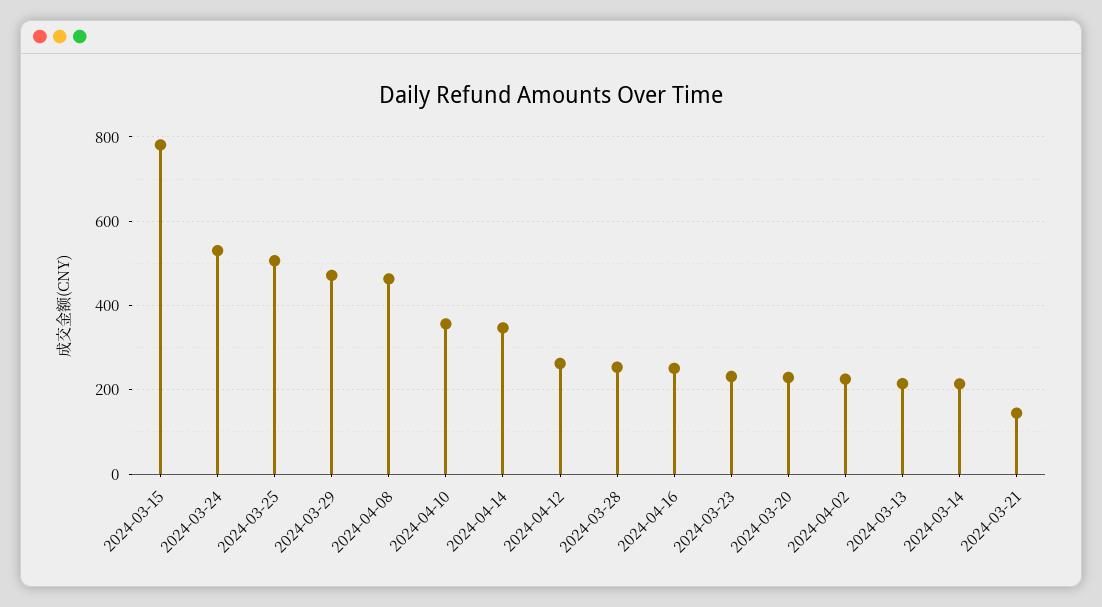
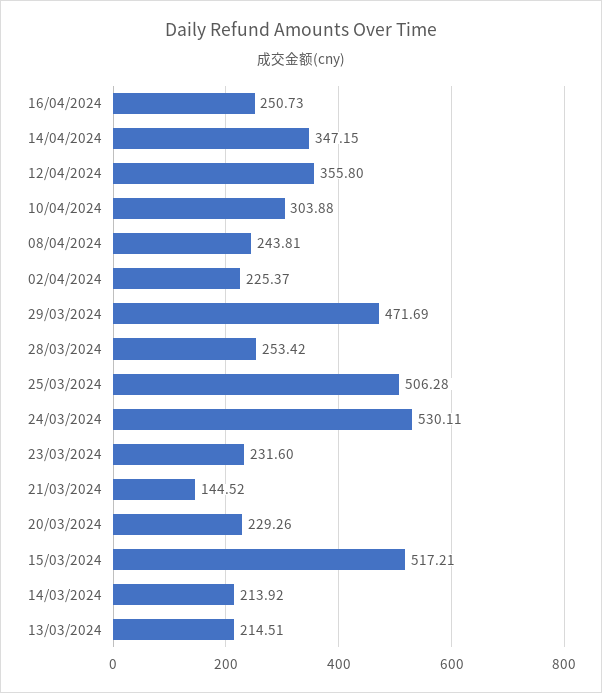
  {
-   "2024-03-15": 780,
+   "2024-03-15": 517.21,
    "2024-03-24": 530.11,
    "2024-03-25": 506.28,
    "2024-03-29": 471.69,
-   "2024-04-08": 460,
+   "2024-04-08": 243.81,
-   "2024-04-10": 360,
+   "2024-04-10": 303.88,
    "2024-04-14": 347.15,
-   "2024-04-12": 260,
+   "2024-04-12": 355.8,
    "2024-03-28": 253.42,
    "2024-04-16": 250.73,
    "2024-03-23": 231.6,
    "2024-03-20": 229.26,
    "2024-04-02": 225.37,
    "2024-03-13": 214.51,
    "2024-03-14": 213.92,
    "2024-03-21": 144.52
  }

